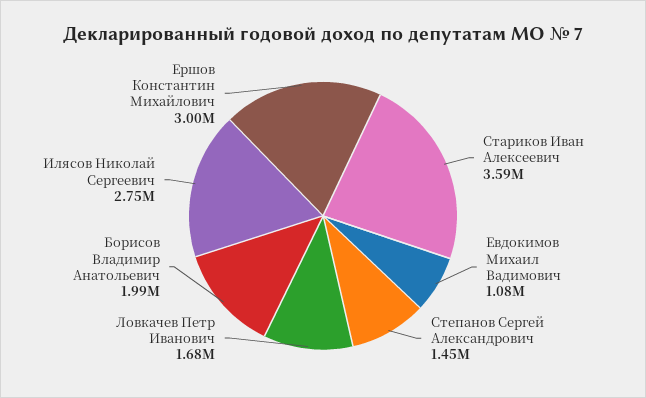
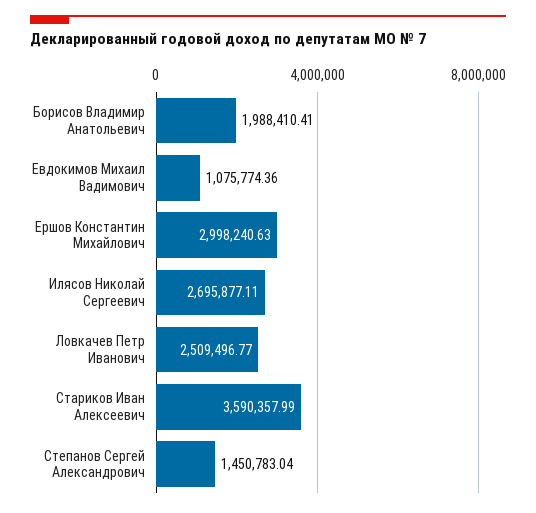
  {
    "Стариков Иван Алексеевич": 3590357.99,
    "Евдокимов Михаил Вадимович": 1075774.36,
    "Степанов Сергей Александрович": 1450783.04,
-   "Ловкачев Петр Иванович": 1680000,
+   "Ловкачев Петр Иванович": 2509496.77,
    "Борисов Владимир Анатольевич": 1988410.41,
-   "Илясов Николай Сергеевич": 2750000,
+   "Илясов Николай Сергеевич": 2695877.11,
    "Ершов Константин Михайлович": 2998240.63
  }

